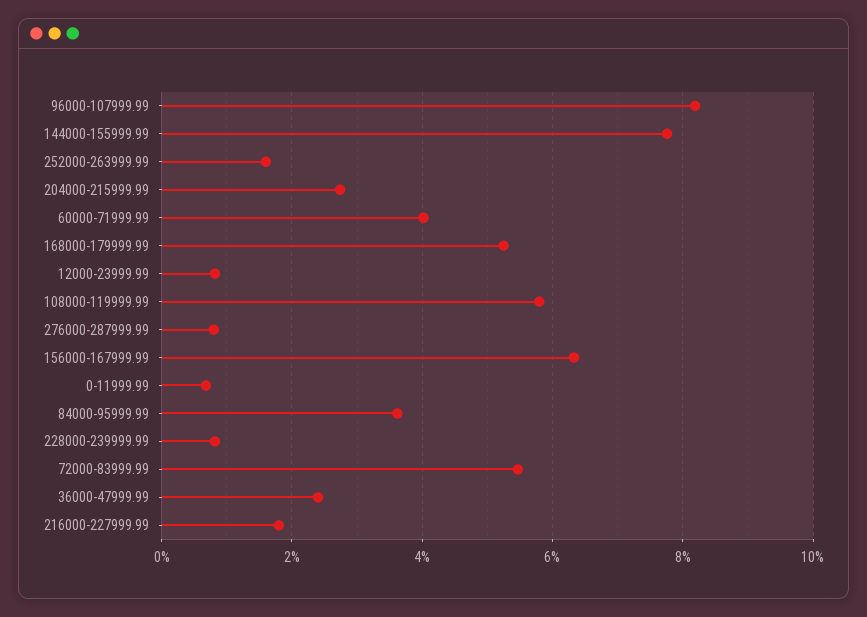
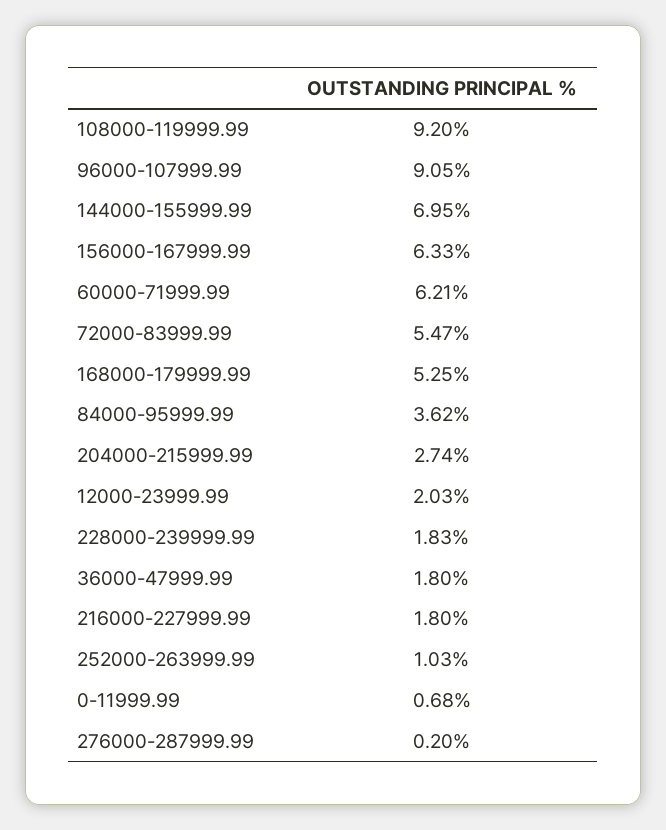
  {
-   "96000-107999.99": 8.2,
+   "96000-107999.99": 9.05,
-   "144000-155999.99": 7.8,
+   "144000-155999.99": 6.95,
-   "252000-263999.99": 1.6,
+   "252000-263999.99": 1.03,
    "204000-215999.99": 2.74,
-   "60000-71999.99": 4,
+   "60000-71999.99": 6.21,
    "168000-179999.99": 5.25,
-   "12000-23999.99": 0.8,
+   "12000-23999.99": 2.03,
-   "108000-119999.99": 5.8,
+   "108000-119999.99": 9.2,
-   "276000-287999.99": 0.8,
+   "276000-287999.99": 0.2,
    "156000-167999.99": 6.33,
    "0-11999.99": 0.68,
    "84000-95999.99": 3.62,
-   "228000-239999.99": 0.8,
+   "228000-239999.99": 1.83,
    "72000-83999.99": 5.47,
-   "36000-47999.99": 2.4,
+   "36000-47999.99": 1.8,
    "216000-227999.99": 1.8
  }

